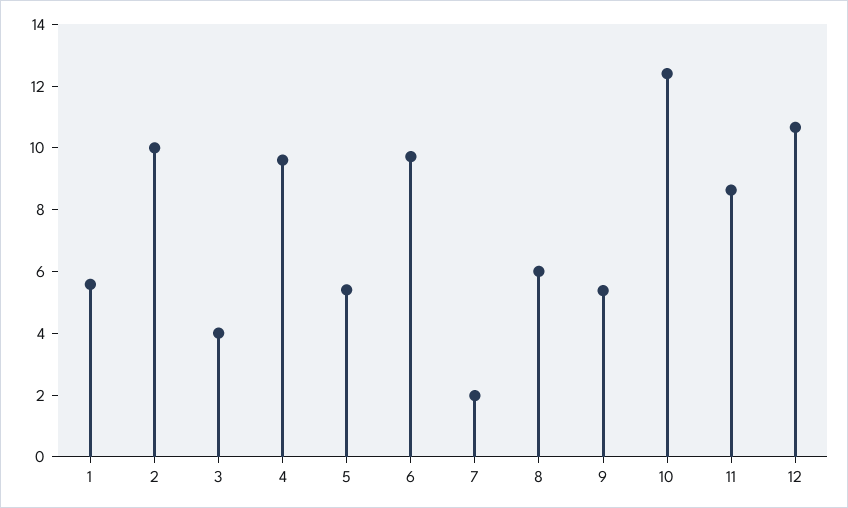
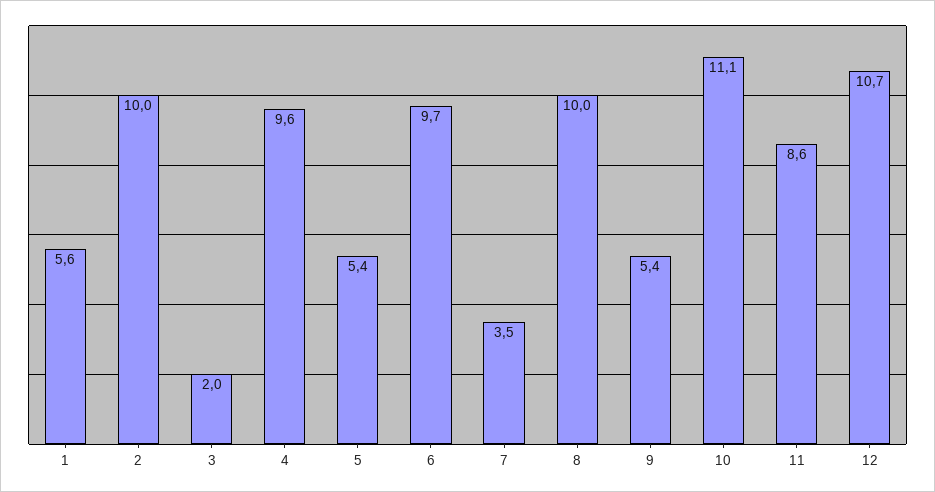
  {
    "1": 5.6,
    "2": 10,
-   "3": 4,
+   "3": 2,
    "4": 9.6,
    "5": 5.4,
    "6": 9.7,
-   "7": 2,
+   "7": 3.5,
-   "8": 6,
+   "8": 10,
    "9": 5.4,
-   "10": 12.5,
+   "10": 11.1,
    "11": 8.6,
    "12": 10.7
  }

